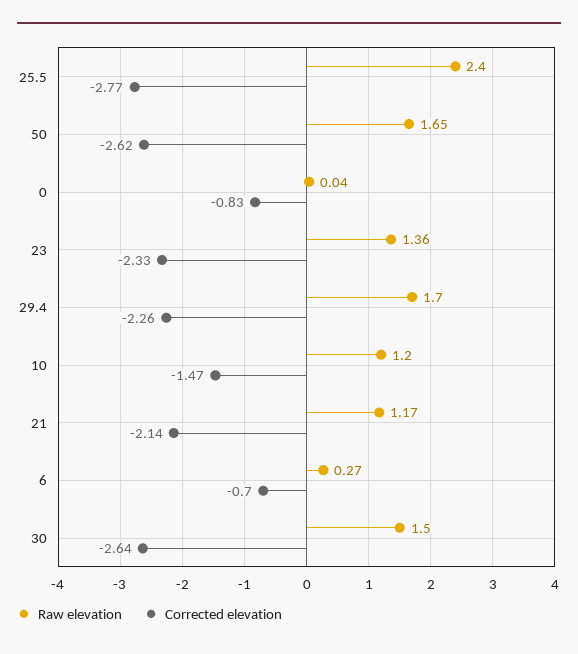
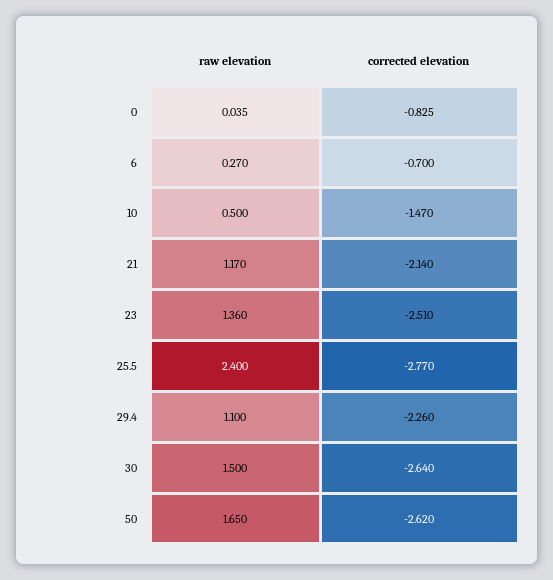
  {
    "Raw elevation": {
      "25.5": 2.4,
      "50": 1.65,
      "0": 0.035,
      "23": 1.36,
-     "29.4": 1.7,
+     "29.4": 1.1,
-     "10": 1.2,
+     "10": 0.5,
      "21": 1.17,
      "6": 0.27,
      "30": 1.5
    },
    "Corrected elevation": {
      "25.5": -2.77,
      "50": -2.62,
      "0": -0.825,
-     "23": -2.33,
+     "23": -2.51,
      "29.4": -2.26,
      "10": -1.47,
      "21": -2.14,
      "6": -0.7,
      "30": -2.64
    }
  }

